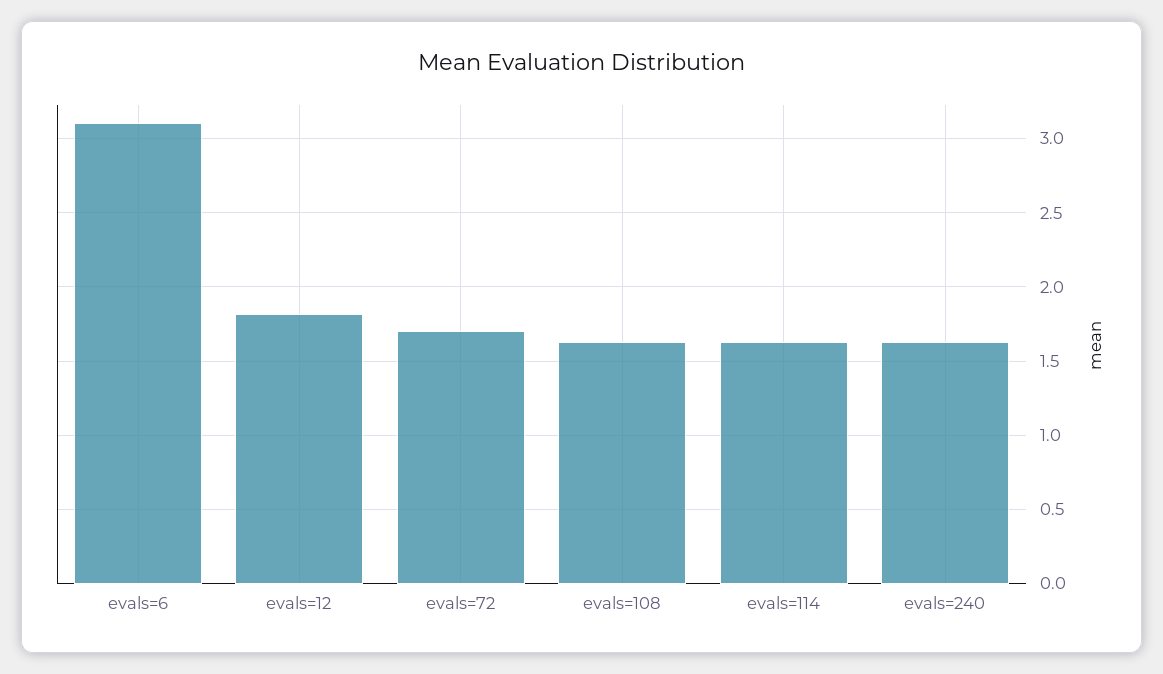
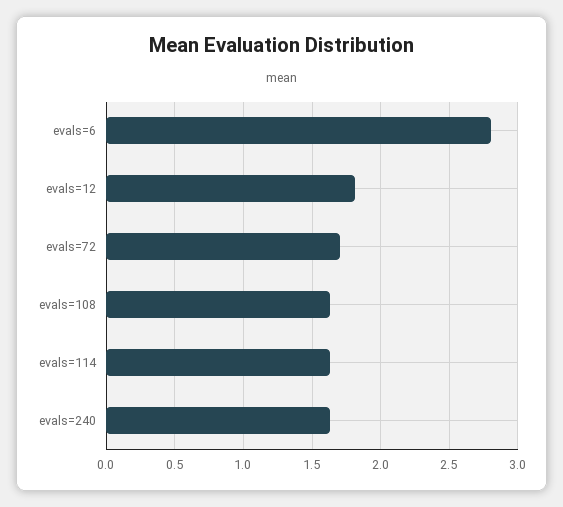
  {
-   "evals=6": 3.1,
+   "evals=6": 2.8,
    "evals=12": 1.8,
    "evals=72": 1.7,
    "evals=108": 1.65,
    "evals=114": 1.65,
    "evals=240": 1.65
  }

